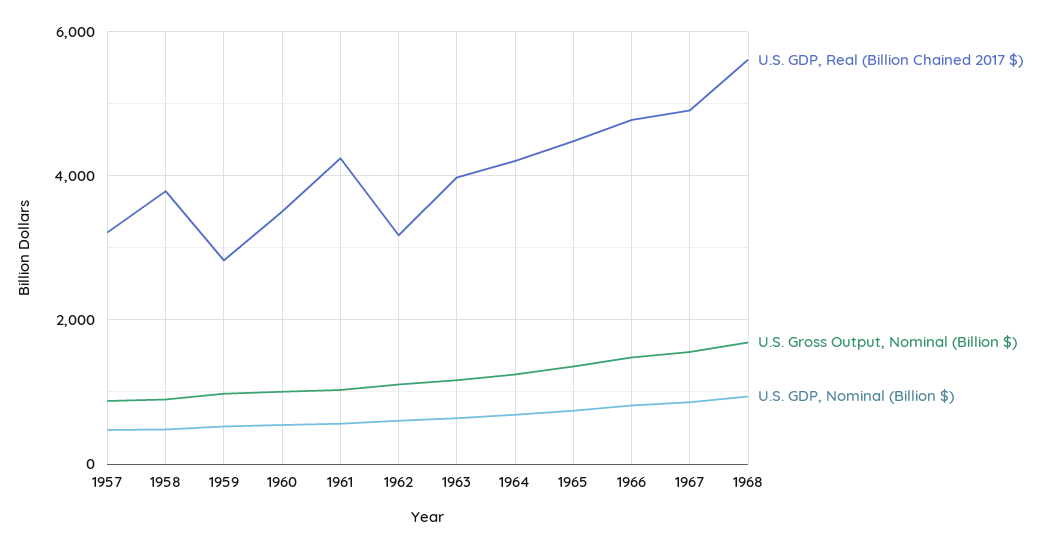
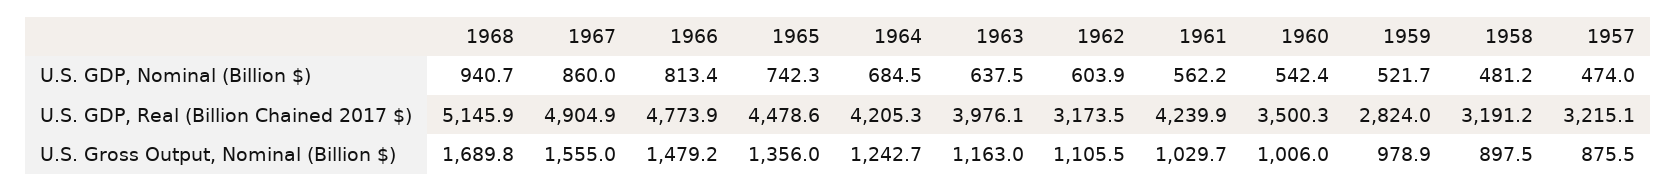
  {
    "U.S. GDP, Real (Billion Chained 2017 $)": {
      "1957": 3215.1,
-     "1958": 3800,
+     "1958": 3191.2,
      "1959": 2824,
      "1960": 3500.3,
      "1961": 4239.9,
      "1962": 3173.5,
      "1963": 3976.1,
      "1964": 4205.3,
      "1965": 4478.6,
      "1966": 4773.9,
      "1967": 4904.9,
-     "1968": 5600
+     "1968": 5145.9
    },
    "U.S. Gross Output, Nominal (Billion $)": {
      "1957": 875.5,
      "1958": 897.5,
      "1959": 978.9,
      "1960": 1006,
      "1961": 1029.7,
      "1962": 1105.5,
      "1963": 1163,
      "1964": 1242.7,
      "1965": 1356,
      "1966": 1479.2,
      "1967": 1555,
      "1968": 1689.8
    },
    "U.S. GDP, Nominal (Billion $)": {
      "1957": 474,
      "1958": 481.2,
      "1959": 521.7,
      "1960": 542.4,
      "1961": 562.2,
      "1962": 603.9,
      "1963": 637.5,
      "1964": 684.5,
      "1965": 742.3,
      "1966": 813.4,
      "1967": 860,
      "1968": 940.7
    }
  }

